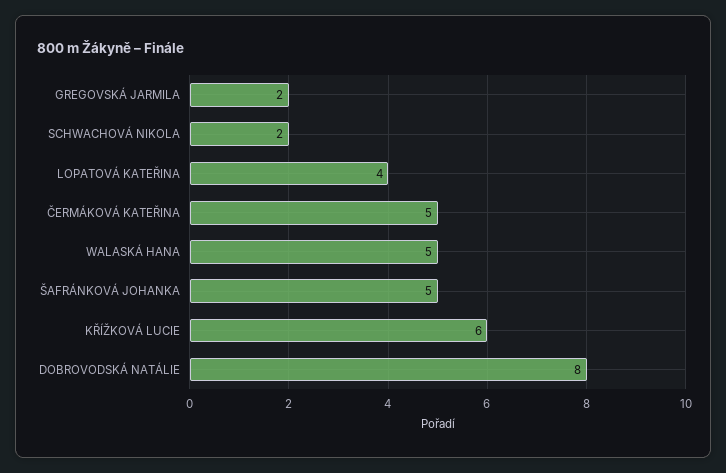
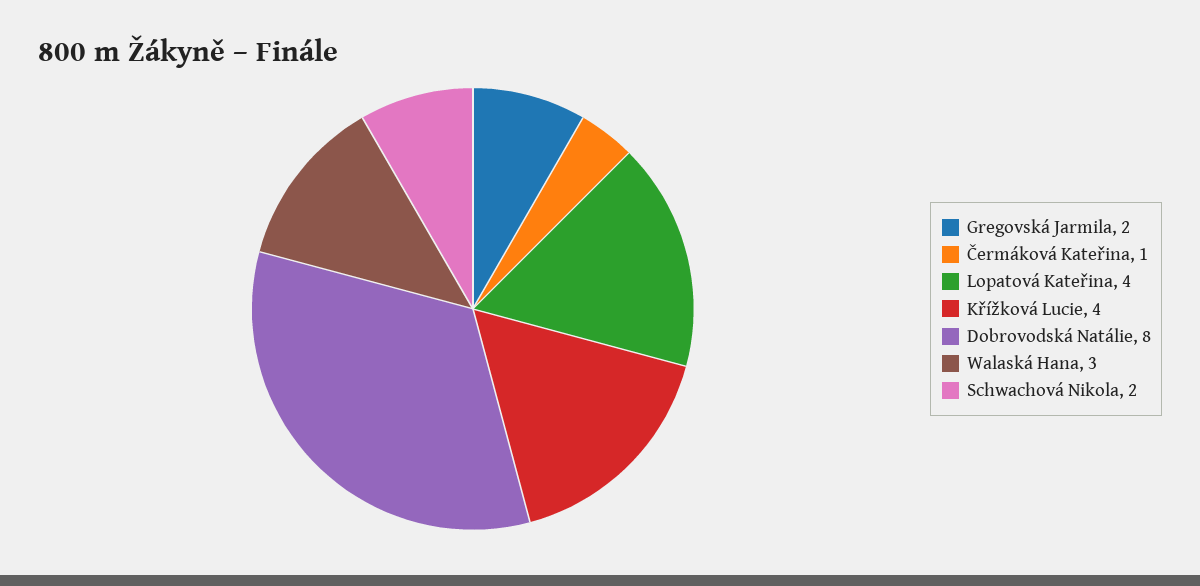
  {
    "GREGOVSKÁ JARMILA": 2,
    "SCHWACHOVÁ NIKOLA": 2,
    "LOPATOVÁ KATEŘINA": 4,
-   "ČERMÁKOVÁ KATEŘINA": 5,
+   "ČERMÁKOVÁ KATEŘINA": 1,
-   "WALASKÁ HANA": 5,
+   "WALASKÁ HANA": 3,
-   "ŠAFRÁNKOVÁ JOHANKA": 5,
-   "KŘÍŽKOVÁ LUCIE": 6,
+   "KŘÍŽKOVÁ LUCIE": 4,
    "DOBROVODSKÁ NATÁLIE": 8
  }

